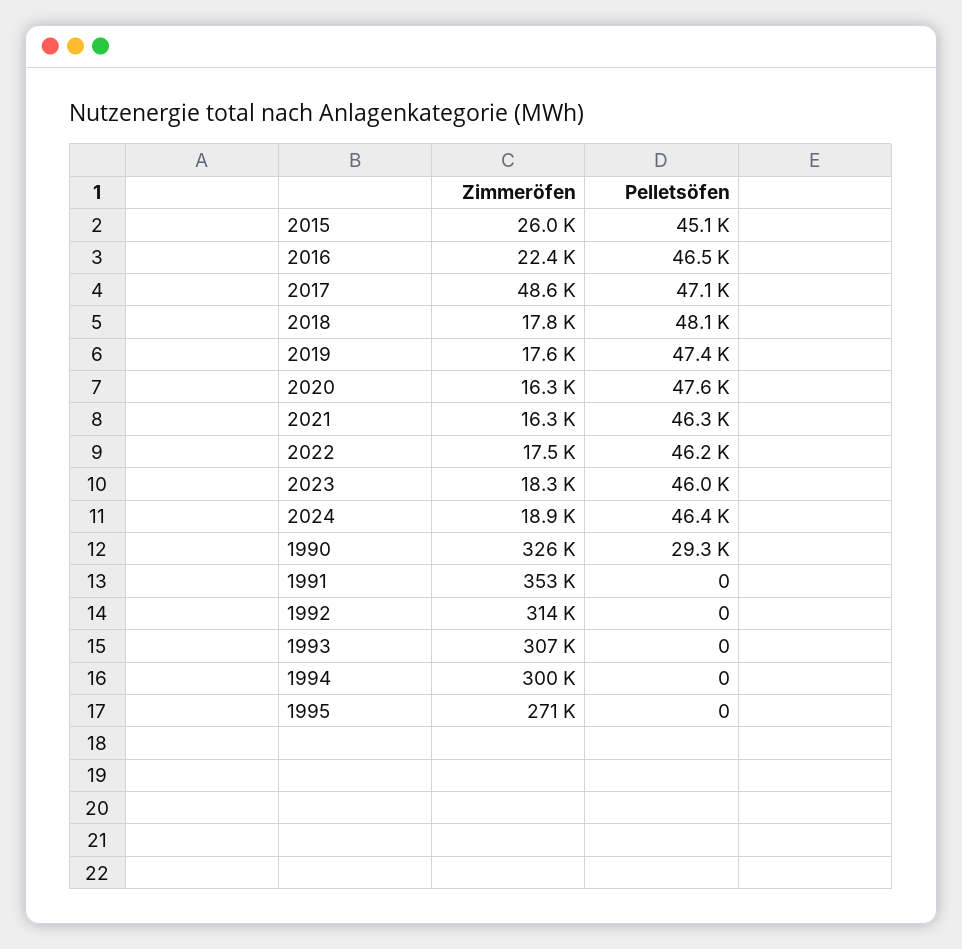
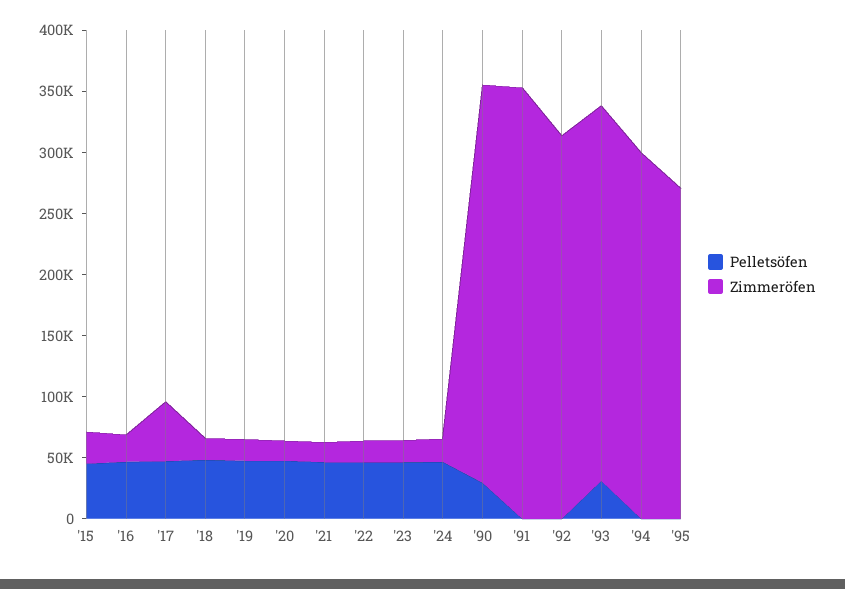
  {
    "Zimmeröfen": {
      "2015": 26000,
      "2016": 22400,
      "2017": 48600,
      "2018": 17800,
      "2019": 17600,
      "2020": 16300,
      "2021": 16300,
      "2022": 17500,
      "2023": 18300,
      "2024": 18900,
      "1990": 326000,
      "1991": 353000,
      "1992": 314000,
      "1993": 307000,
      "1994": 300000,
      "1995": 271000
    },
    "Pelletsöfen": {
      "2015": 45100,
      "2016": 46500,
      "2017": 47100,
      "2018": 48100,
      "2019": 47400,
      "2020": 47600,
      "2021": 46300,
      "2022": 46200,
      "2023": 46000,
      "2024": 46400,
      "1990": 29300,
      "1991": 0,
      "1992": 0,
-     "1993": 0,
+     "1993": 30000,
      "1994": 0,
      "1995": 0
    }
  }

